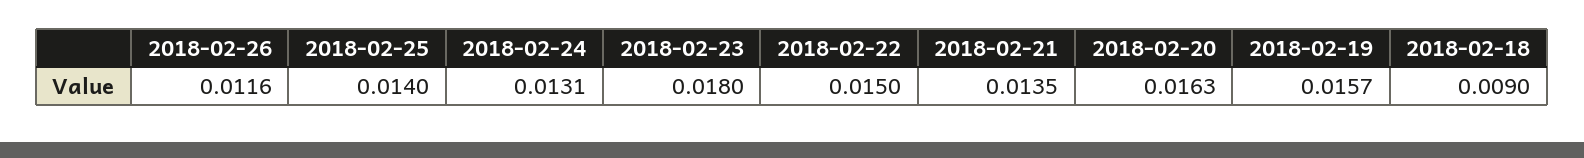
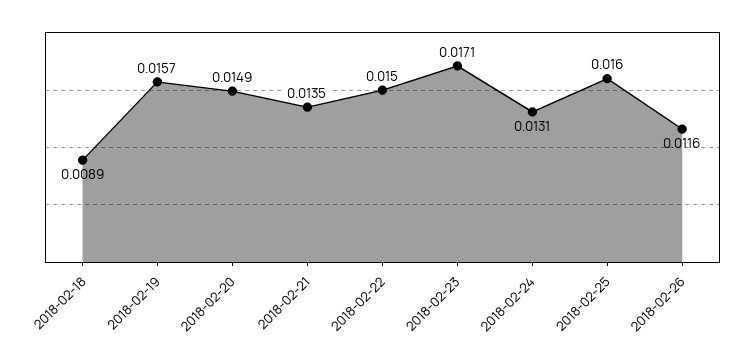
  {
    "2018-02-26": 0.0116,
-   "2018-02-25": 0.014,
+   "2018-02-25": 0.016,
    "2018-02-24": 0.0131,
-   "2018-02-23": 0.018,
+   "2018-02-23": 0.0171,
    "2018-02-22": 0.015,
    "2018-02-21": 0.0135,
-   "2018-02-20": 0.0163,
+   "2018-02-20": 0.0149,
    "2018-02-19": 0.0157,
-   "2018-02-18": 0.009
+   "2018-02-18": 0.0089
  }

